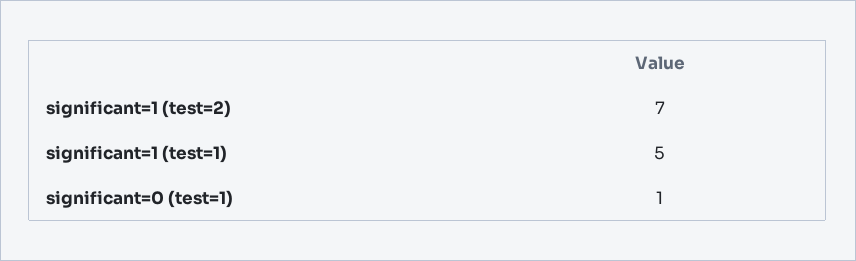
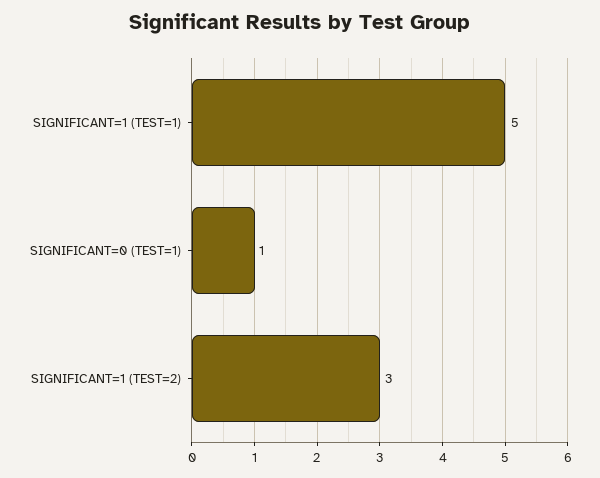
  {
-   "significant=1 (test=2)": 7,
+   "significant=1 (test=2)": 3,
    "significant=1 (test=1)": 5,
    "significant=0 (test=1)": 1
  }

